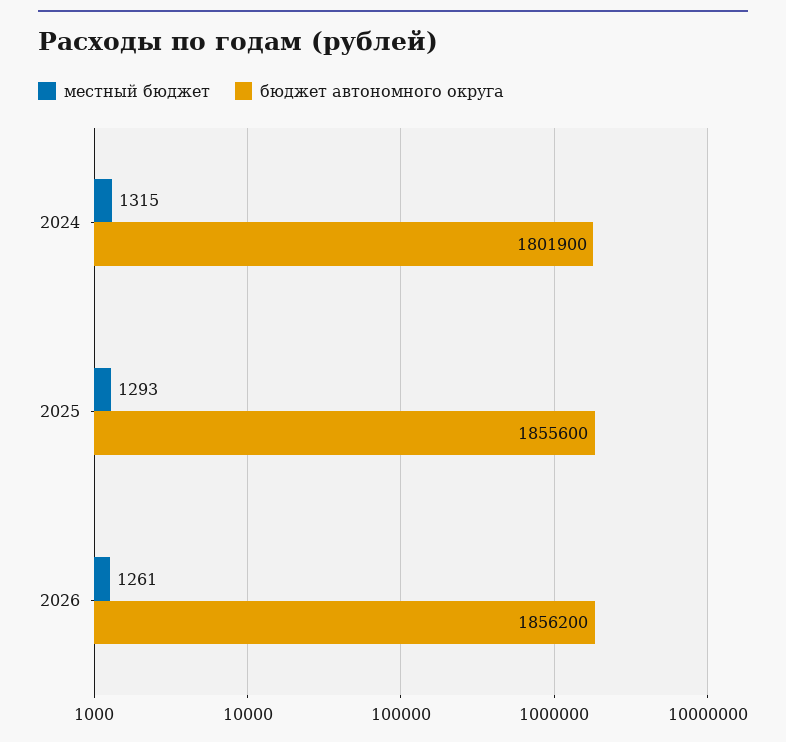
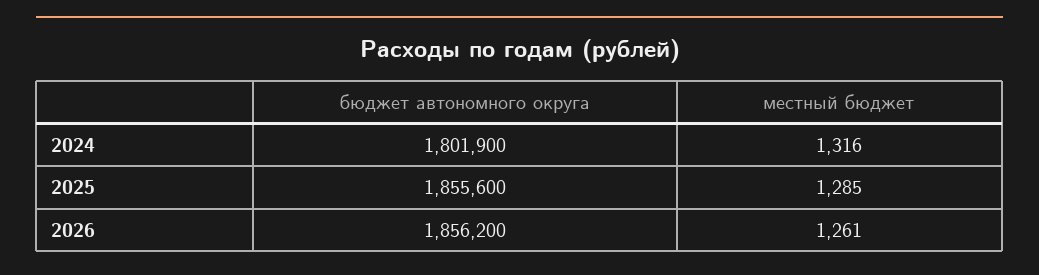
  {
    "местный бюджет": {
-     "2024": 1315,
+     "2024": 1316,
-     "2025": 1293,
+     "2025": 1285,
      "2026": 1261
    },
    "бюджет автономного округа": {
      "2024": 1801900,
      "2025": 1855600,
      "2026": 1856200
    }
  }

